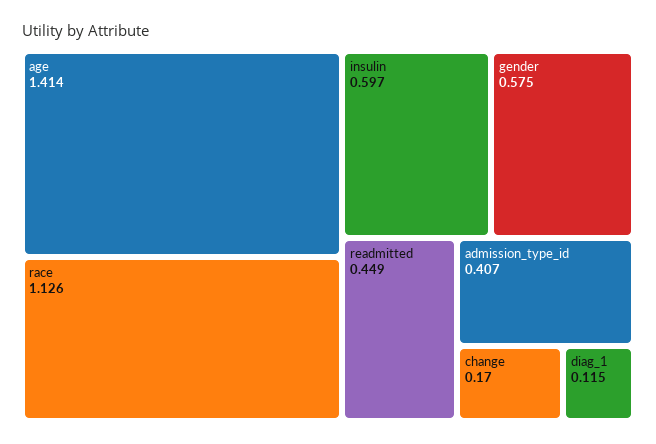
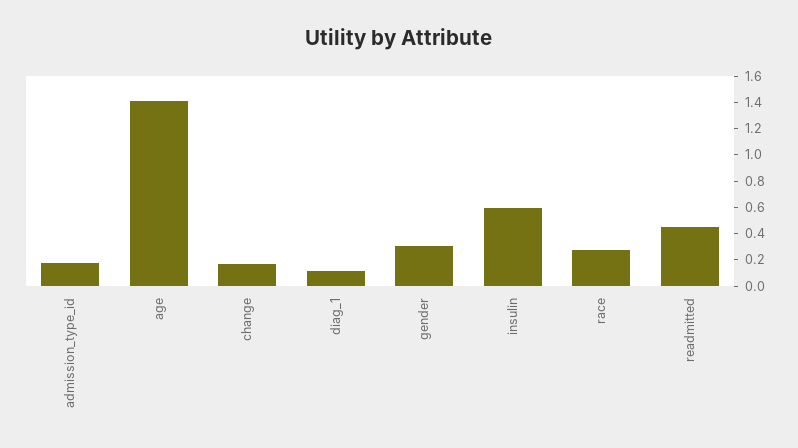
  {
    "age": 1.414,
-   "race": 1.126,
+   "race": 0.3,
    "insulin": 0.597,
-   "gender": 0.575,
+   "gender": 0.3,
    "readmitted": 0.449,
-   "admission_type_id": 0.407,
+   "admission_type_id": 0.2,
    "change": 0.17,
    "diag_1": 0.115
  }

